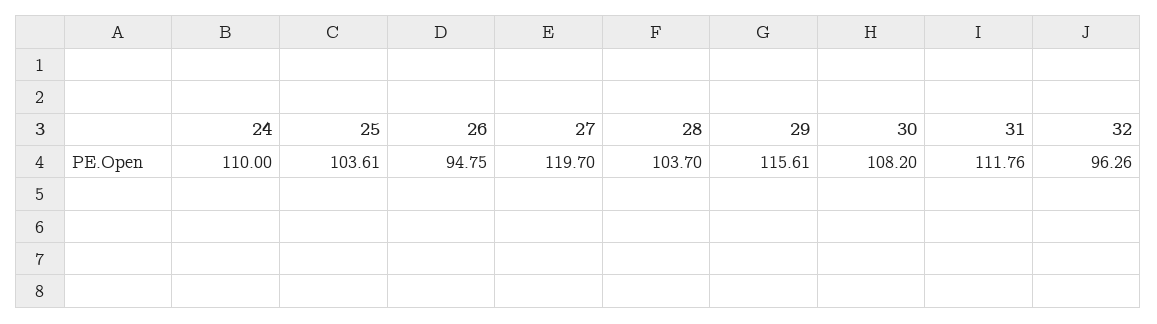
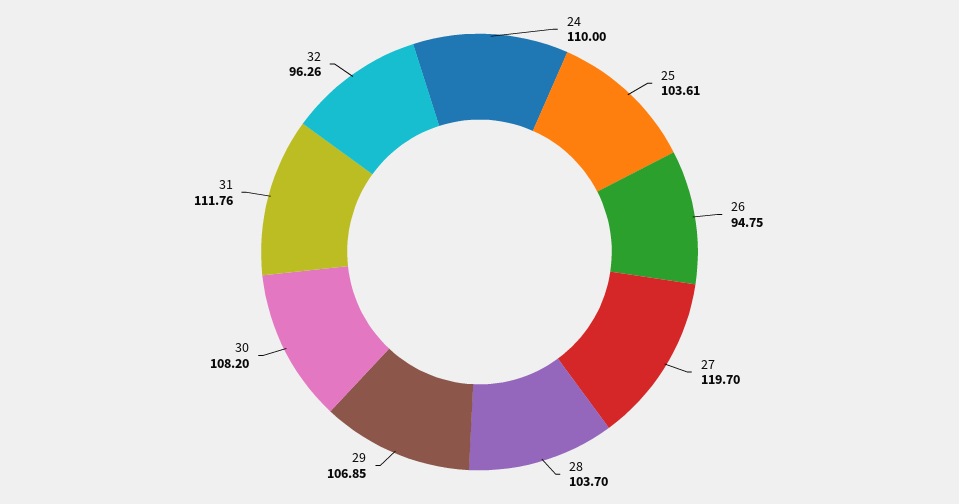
  {
    "24": 110,
    "25": 103.61,
    "26": 94.75,
    "27": 119.7,
    "28": 103.7,
-   "29": 115.61,
+   "29": 106.85,
    "30": 108.2,
    "31": 111.76,
    "32": 96.26
  }

